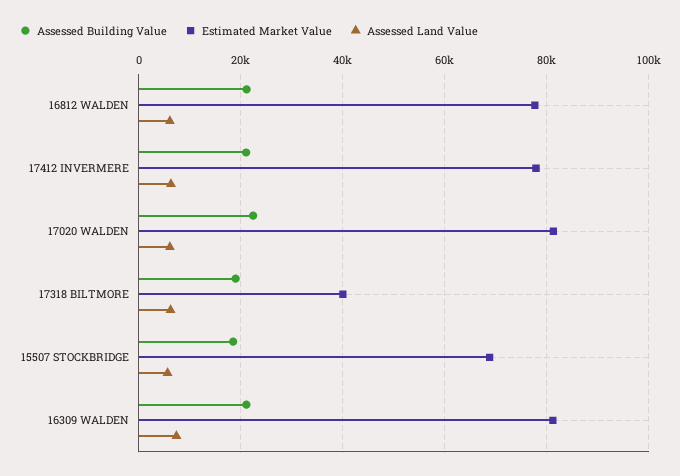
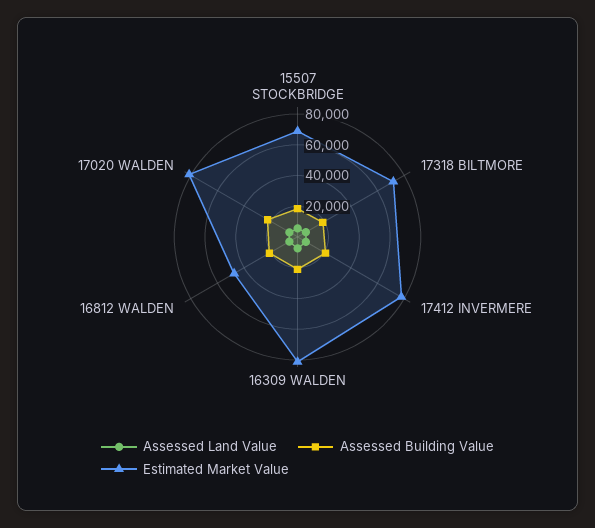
  {
    "Assessed Building Value": {
      "16812 WALDEN": 22000,
      "17412 INVERMERE": 22000,
      "17020 WALDEN": 22000,
      "17318 BILTMORE": 18000,
      "15507 STOCKBRIDGE": 18000,
      "16309 WALDEN": 22000
    },
    "Estimated Market Value": {
-     "16812 WALDEN": 78000,
+     "16812 WALDEN": 50000,
      "17412 INVERMERE": 78000,
      "17020 WALDEN": 82000,
-     "17318 BILTMORE": 40000,
+     "17318 BILTMORE": 70000,
      "15507 STOCKBRIDGE": 68000,
      "16309 WALDEN": 82000
    },
    "Assessed Land Value": {
      "16812 WALDEN": 6000,
      "17412 INVERMERE": 6000,
      "17020 WALDEN": 6000,
      "17318 BILTMORE": 6000,
      "15507 STOCKBRIDGE": 6000,
      "16309 WALDEN": 8000
    }
  }

